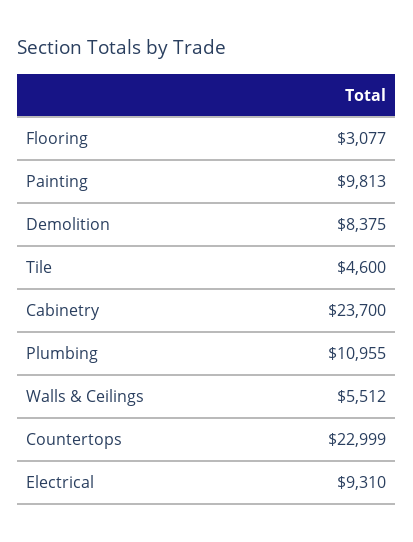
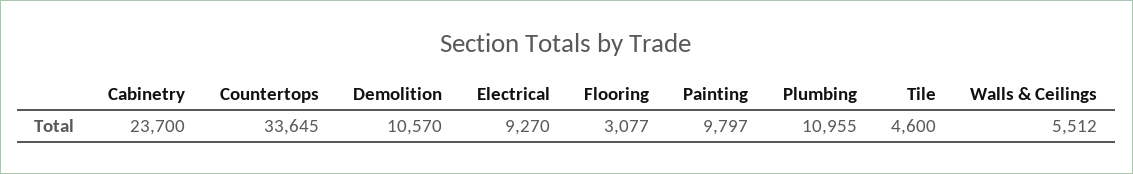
  {
    "Flooring": 3077,
-   "Painting": 9813,
+   "Painting": 9797,
-   "Demolition": 8375,
+   "Demolition": 10570,
    "Tile": 4600,
    "Cabinetry": 23700,
    "Plumbing": 10955,
    "Walls & Ceilings": 5512,
-   "Countertops": 22999,
+   "Countertops": 33645,
-   "Electrical": 9310
+   "Electrical": 9270
  }

